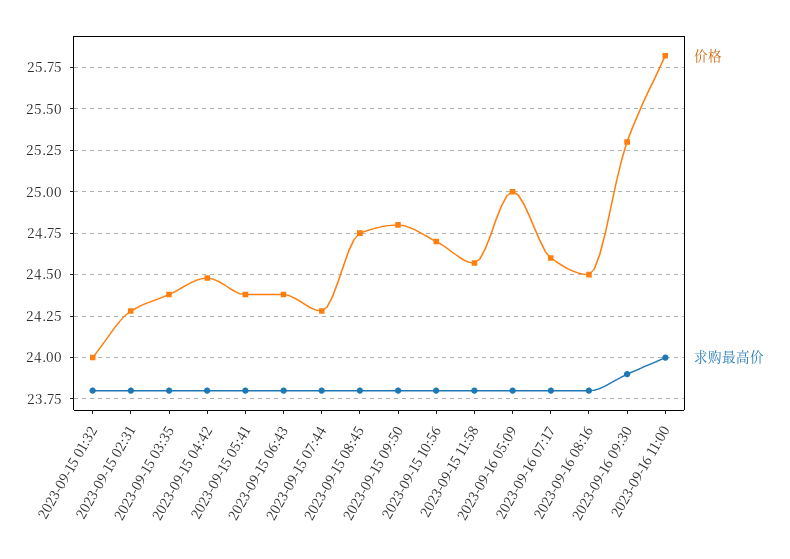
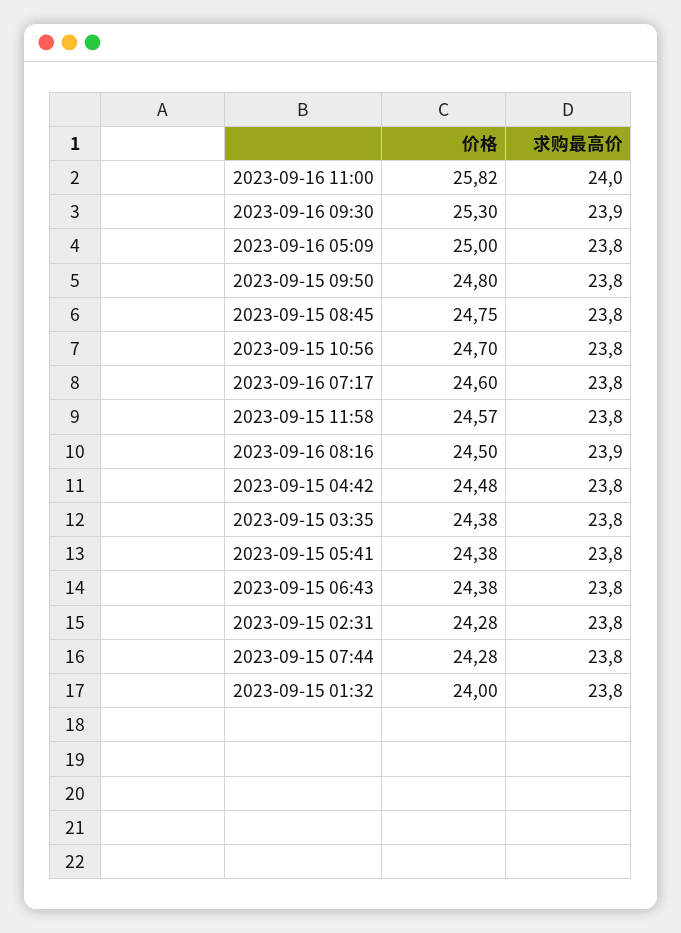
  {
    "价格": {
      "2023-09-15 01:32": 24,
      "2023-09-15 02:31": 24.28,
      "2023-09-15 03:35": 24.38,
      "2023-09-15 04:42": 24.48,
      "2023-09-15 05:41": 24.38,
      "2023-09-15 06:43": 24.38,
      "2023-09-15 07:44": 24.28,
      "2023-09-15 08:45": 24.75,
      "2023-09-15 09:50": 24.8,
      "2023-09-15 10:56": 24.7,
      "2023-09-15 11:58": 24.57,
      "2023-09-16 05:09": 25,
      "2023-09-16 07:17": 24.6,
      "2023-09-16 08:16": 24.5,
      "2023-09-16 09:30": 25.3,
      "2023-09-16 11:00": 25.82
    },
    "求购最高价": {
      "2023-09-15 01:32": 23.8,
      "2023-09-15 02:31": 23.8,
      "2023-09-15 03:35": 23.8,
      "2023-09-15 04:42": 23.8,
      "2023-09-15 05:41": 23.8,
      "2023-09-15 06:43": 23.8,
      "2023-09-15 07:44": 23.8,
      "2023-09-15 08:45": 23.8,
      "2023-09-15 09:50": 23.8,
      "2023-09-15 10:56": 23.8,
      "2023-09-15 11:58": 23.8,
      "2023-09-16 05:09": 23.8,
      "2023-09-16 07:17": 23.8,
-     "2023-09-16 08:16": 23.8,
+     "2023-09-16 08:16": 23.9,
      "2023-09-16 09:30": 23.9,
      "2023-09-16 11:00": 24
    }
  }

